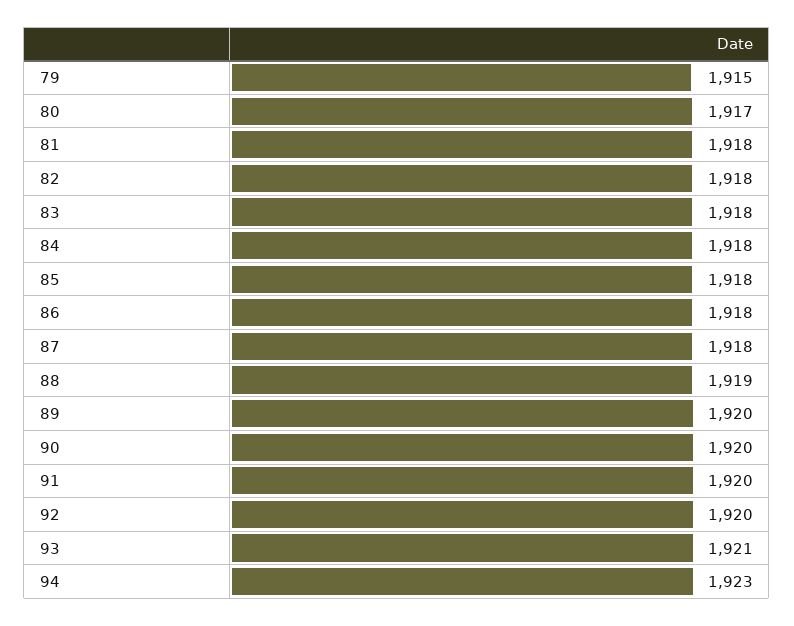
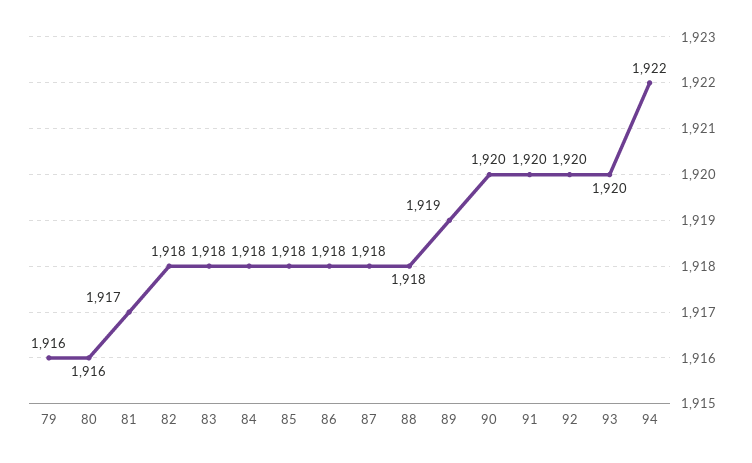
  {
-   "79": 1915,
+   "79": 1916,
-   "80": 1917,
+   "80": 1916,
-   "81": 1918,
+   "81": 1917,
    "82": 1918,
    "83": 1918,
    "84": 1918,
    "85": 1918,
    "86": 1918,
    "87": 1918,
-   "88": 1919,
+   "88": 1918,
-   "89": 1920,
+   "89": 1919,
    "90": 1920,
    "91": 1920,
    "92": 1920,
-   "93": 1921,
+   "93": 1920,
-   "94": 1923
+   "94": 1922
  }

